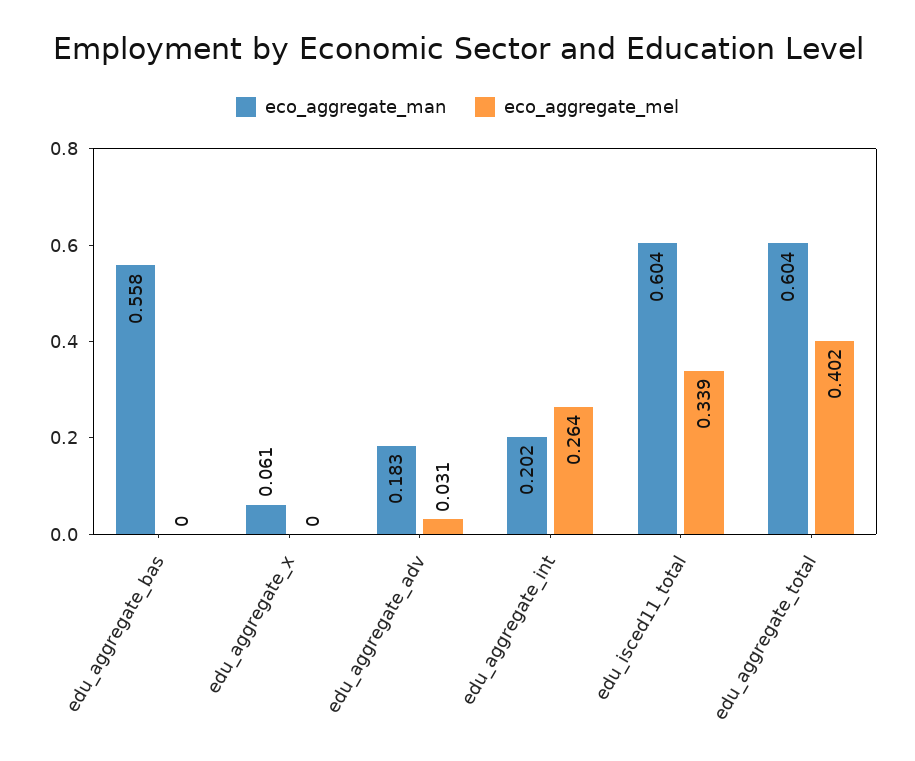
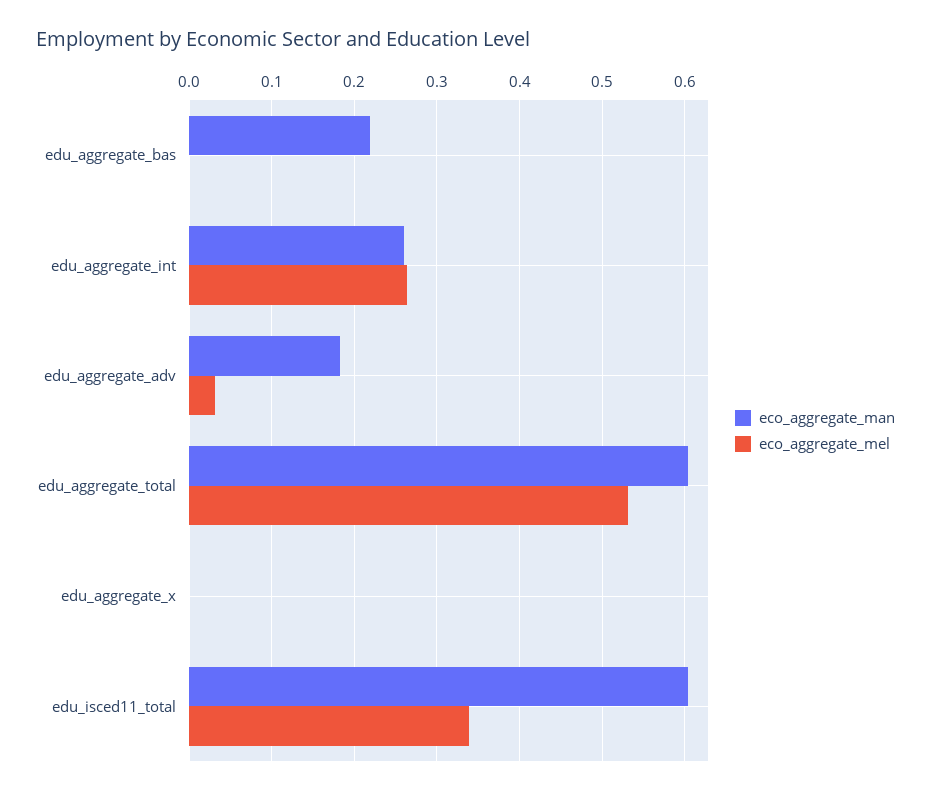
  {
    "eco_aggregate_man": {
-     "edu_aggregate_bas": 0.558,
+     "edu_aggregate_bas": 0.22,
-     "edu_aggregate_x": 0.061,
+     "edu_aggregate_x": 0,
      "edu_aggregate_adv": 0.183,
-     "edu_aggregate_int": 0.202,
+     "edu_aggregate_int": 0.26,
      "edu_isced11_total": 0.604,
      "edu_aggregate_total": 0.604
    },
    "eco_aggregate_mel": {
      "edu_aggregate_bas": 0,
      "edu_aggregate_x": 0,
      "edu_aggregate_adv": 0.031,
      "edu_aggregate_int": 0.264,
      "edu_isced11_total": 0.339,
-     "edu_aggregate_total": 0.402
+     "edu_aggregate_total": 0.53
    }
  }

